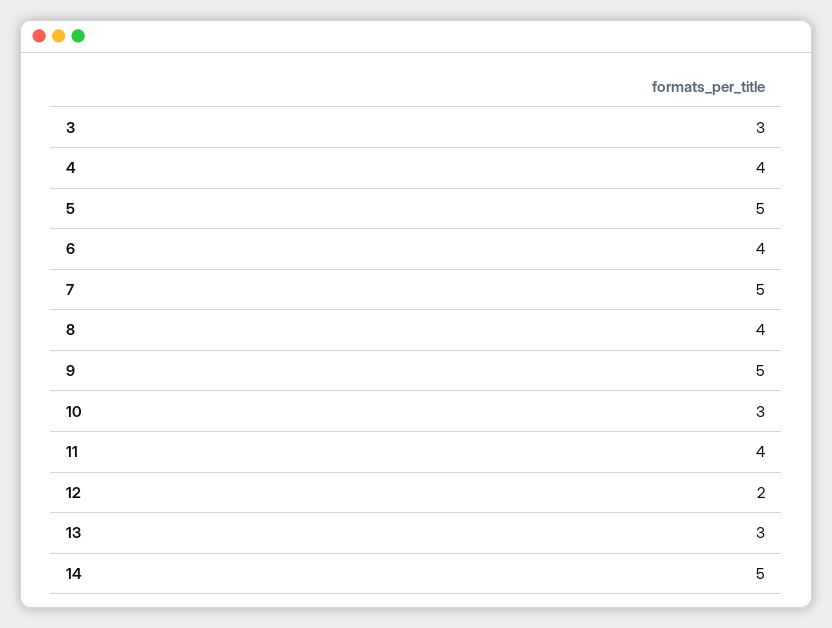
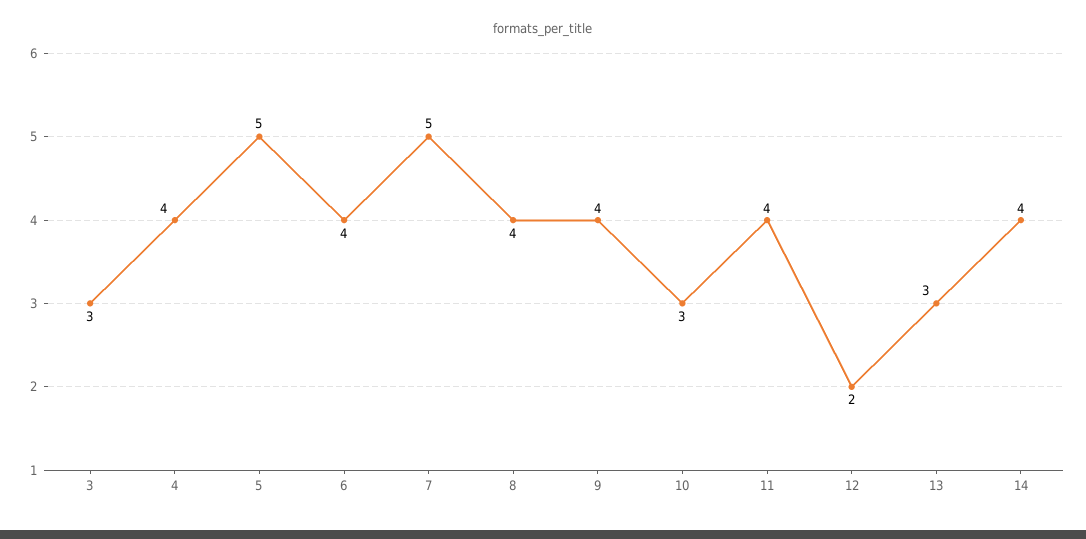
  {
    "3": 3,
    "4": 4,
    "5": 5,
    "6": 4,
    "7": 5,
    "8": 4,
-   "9": 5,
+   "9": 4,
    "10": 3,
    "11": 4,
    "12": 2,
    "13": 3,
-   "14": 5
+   "14": 4
  }

